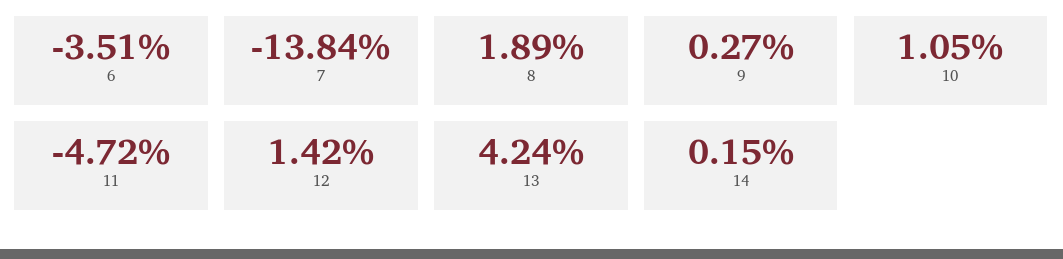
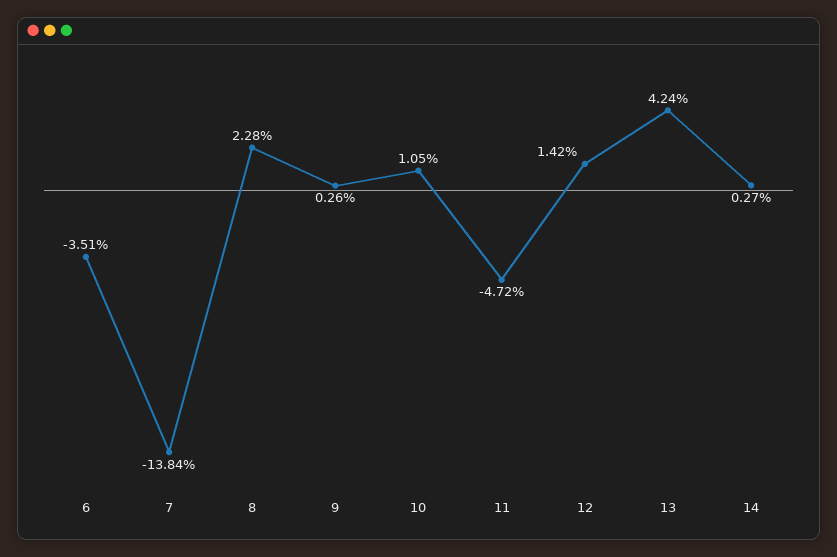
  {
    "6": -3.51,
    "7": -13.84,
-   "8": 1.89,
+   "8": 2.28,
-   "9": 0.27,
+   "9": 0.26,
    "10": 1.05,
    "11": -4.72,
    "12": 1.42,
    "13": 4.24,
-   "14": 0.15
+   "14": 0.27
  }

